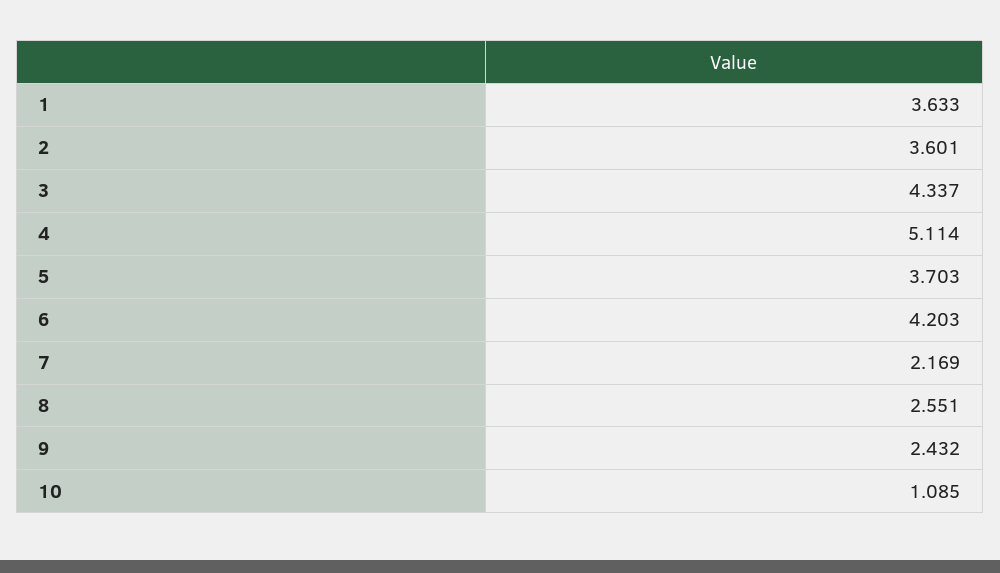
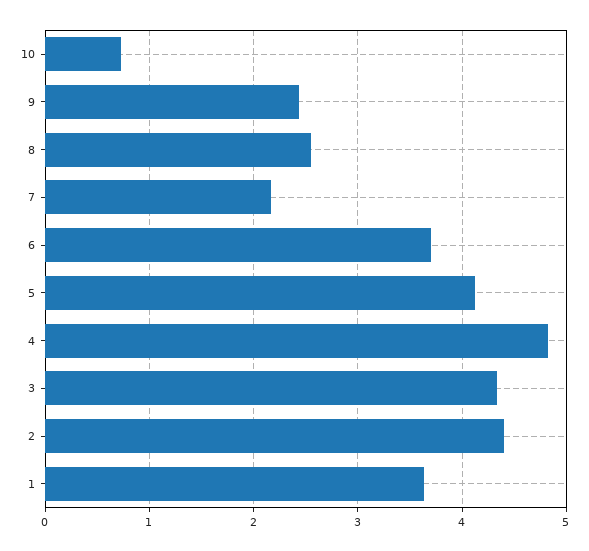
  {
    "1": 3.633,
-   "2": 3.601,
+   "2": 4.4,
    "3": 4.337,
-   "4": 5.114,
+   "4": 4.8,
-   "5": 3.703,
+   "5": 4.1,
-   "6": 4.203,
+   "6": 3.7,
    "7": 2.169,
    "8": 2.551,
    "9": 2.432,
-   "10": 1.085
+   "10": 0.7
  }

